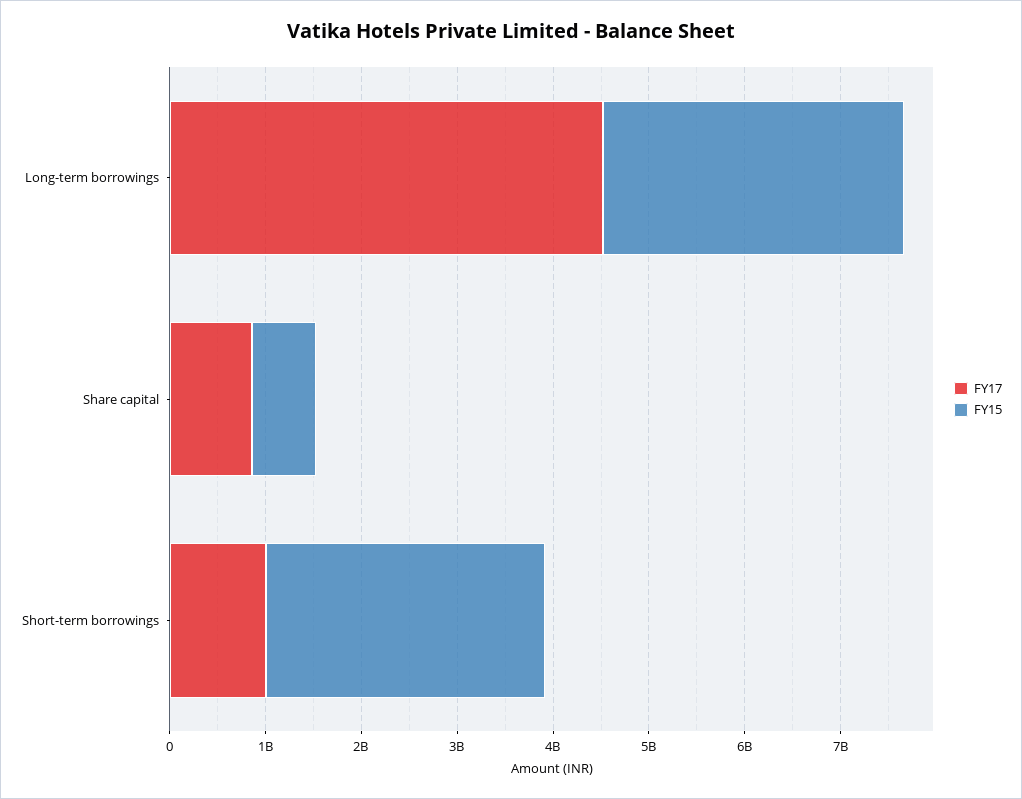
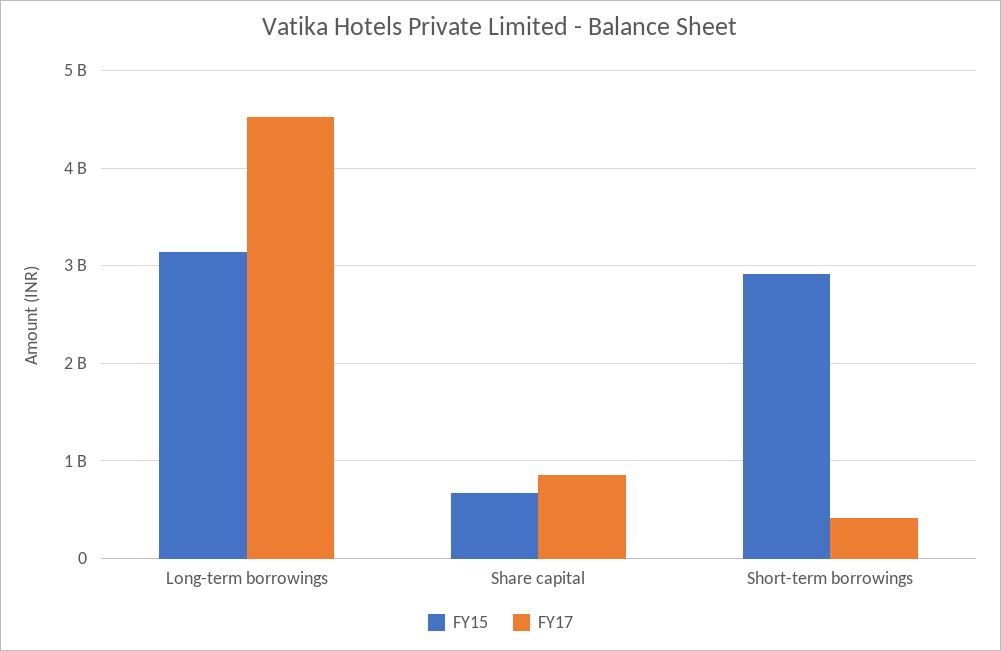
  {
    "FY17": {
      "Long-term borrowings": 4500000000,
      "Share capital": 900000000,
-     "Short-term borrowings": 1000000000
+     "Short-term borrowings": 400000000
    },
    "FY15": {
      "Long-term borrowings": 3100000000,
      "Share capital": 700000000,
      "Short-term borrowings": 2900000000
    }
  }

